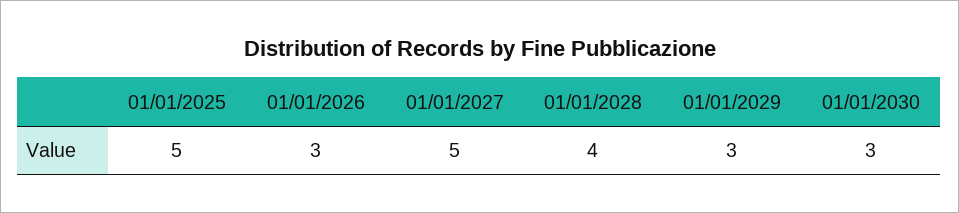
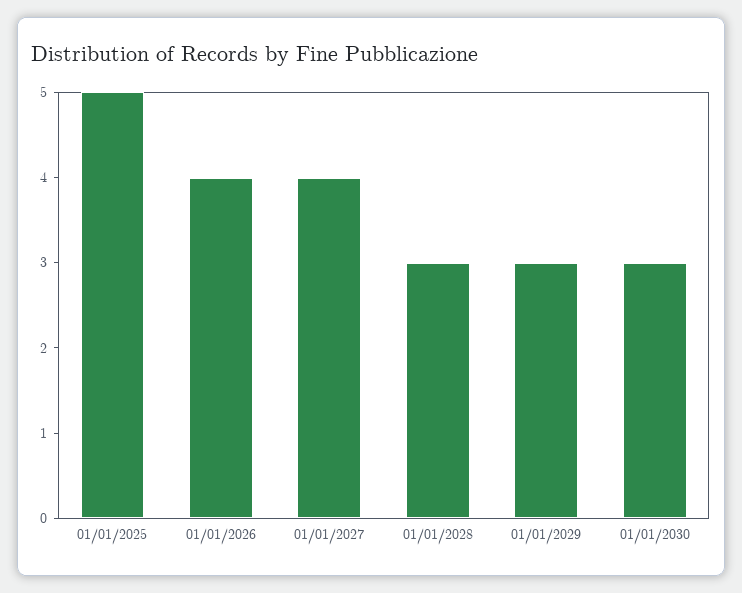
  {
    "01/01/2025": 5,
-   "01/01/2026": 3,
+   "01/01/2026": 4,
-   "01/01/2027": 5,
+   "01/01/2027": 4,
-   "01/01/2028": 4,
+   "01/01/2028": 3,
    "01/01/2029": 3,
    "01/01/2030": 3
  }

